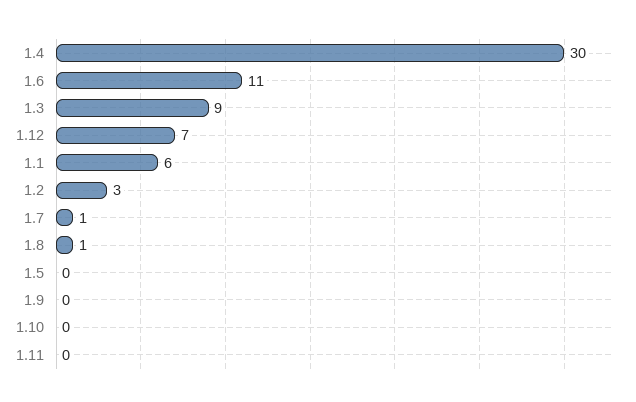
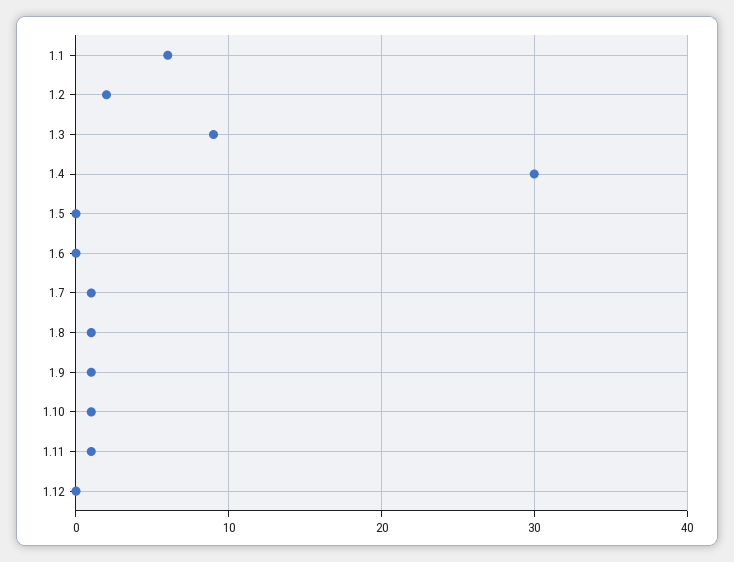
  {
    "1.4": 30,
-   "1.6": 11,
+   "1.6": 0,
    "1.3": 9,
-   "1.12": 7,
+   "1.12": 0,
    "1.1": 6,
-   "1.2": 3,
+   "1.2": 2,
    "1.7": 1,
    "1.8": 1,
    "1.5": 0,
-   "1.9": 0,
+   "1.9": 1,
-   "1.10": 0,
+   "1.10": 1,
-   "1.11": 0
+   "1.11": 1
  }

